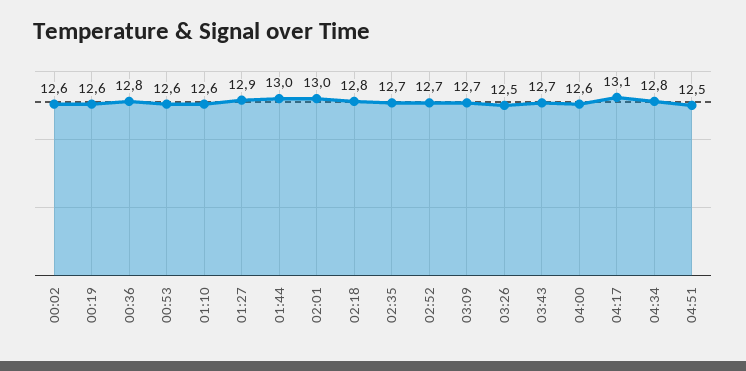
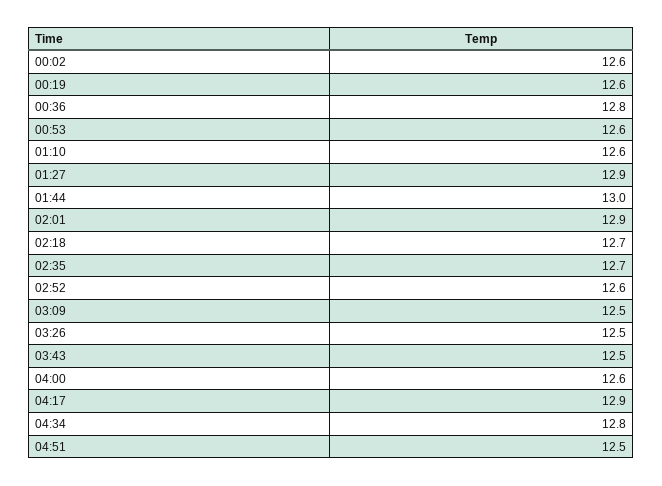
  {
    "00:02": 12.6,
    "00:19": 12.6,
    "00:36": 12.8,
    "00:53": 12.6,
    "01:10": 12.6,
    "01:27": 12.9,
    "01:44": 13,
-   "02:01": 13,
+   "02:01": 12.9,
-   "02:18": 12.8,
+   "02:18": 12.7,
    "02:35": 12.7,
-   "02:52": 12.7,
+   "02:52": 12.6,
-   "03:09": 12.7,
+   "03:09": 12.5,
    "03:26": 12.5,
-   "03:43": 12.7,
+   "03:43": 12.5,
    "04:00": 12.6,
-   "04:17": 13.1,
+   "04:17": 12.9,
    "04:34": 12.8,
    "04:51": 12.5
  }

